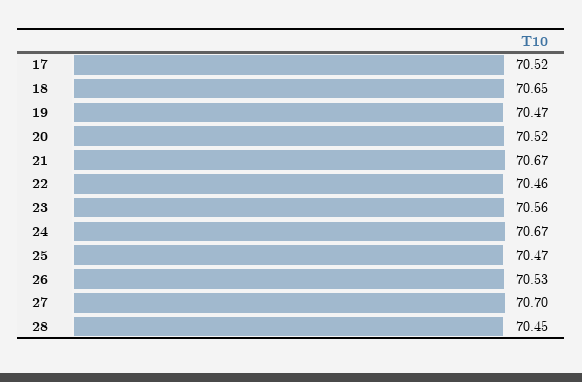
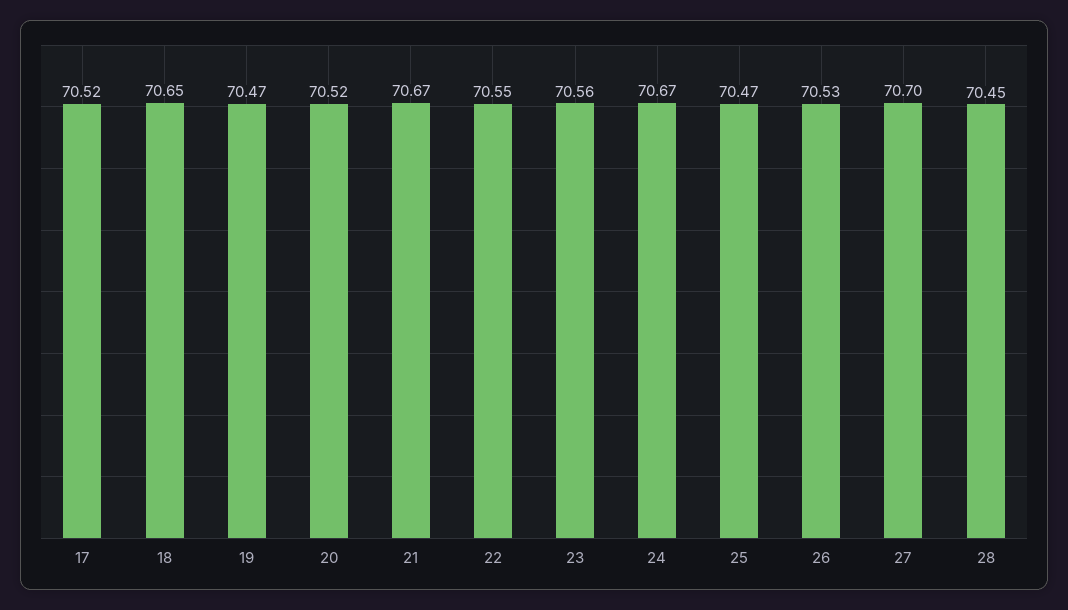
  {
    "17": 70.52,
    "18": 70.65,
    "19": 70.47,
    "20": 70.52,
    "21": 70.67,
-   "22": 70.46,
+   "22": 70.55,
    "23": 70.56,
    "24": 70.67,
    "25": 70.47,
    "26": 70.53,
    "27": 70.7,
    "28": 70.45
  }

